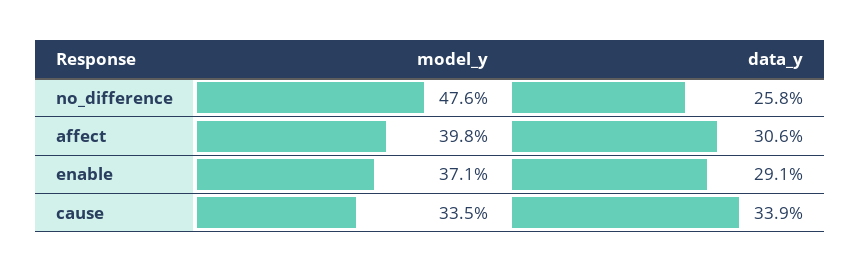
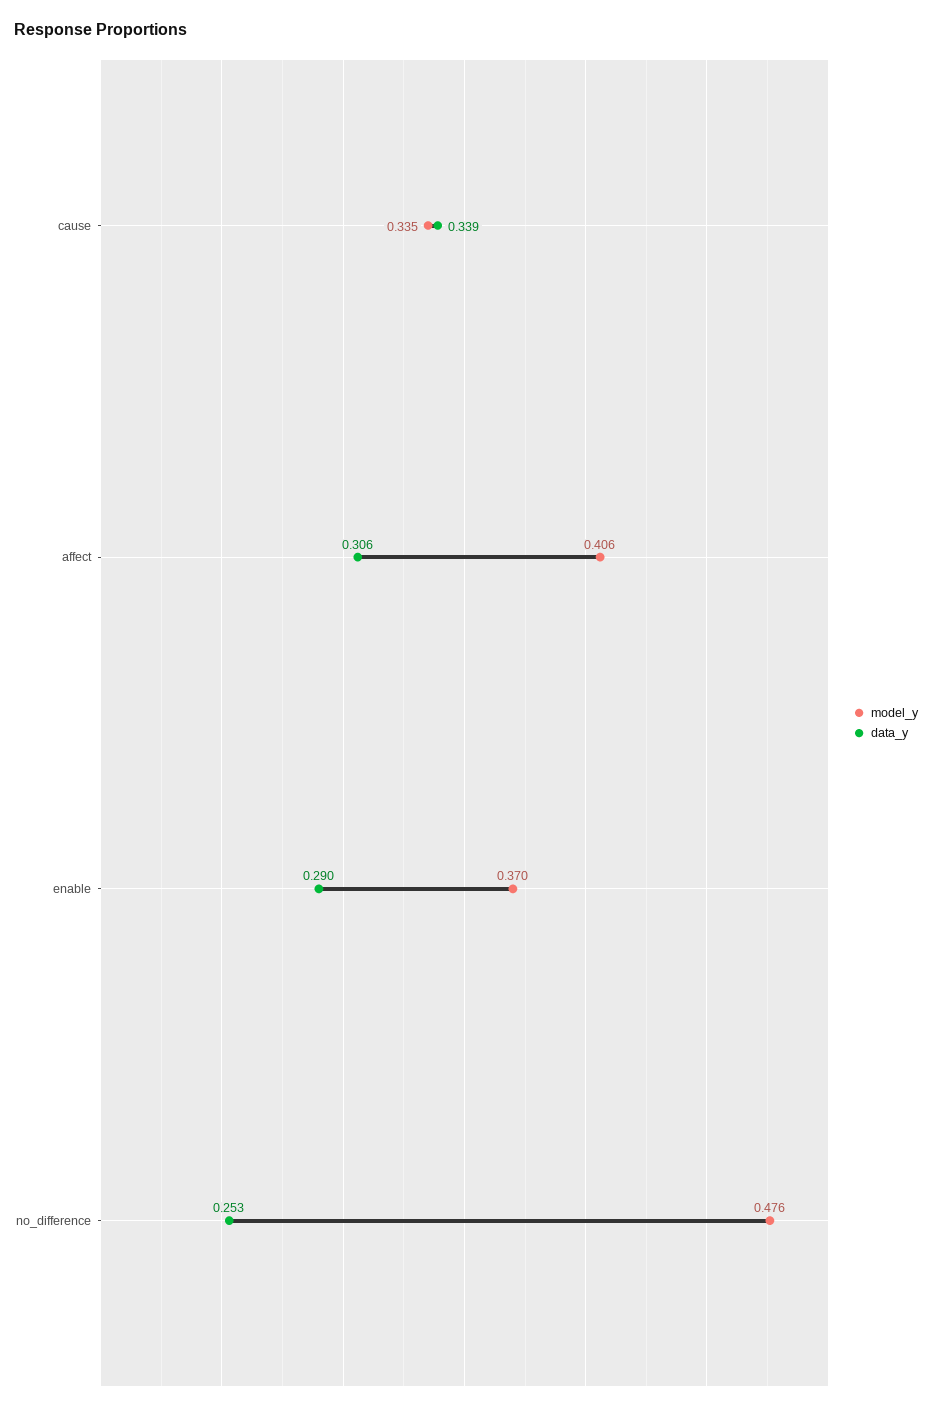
  {
    "model_y": {
      "no_difference": 0.476,
-     "affect": 0.398,
+     "affect": 0.406,
-     "enable": 0.371,
+     "enable": 0.37,
      "cause": 0.335
    },
    "data_y": {
-     "no_difference": 0.258,
+     "no_difference": 0.253,
      "affect": 0.306,
-     "enable": 0.291,
+     "enable": 0.29,
      "cause": 0.339
    }
  }

